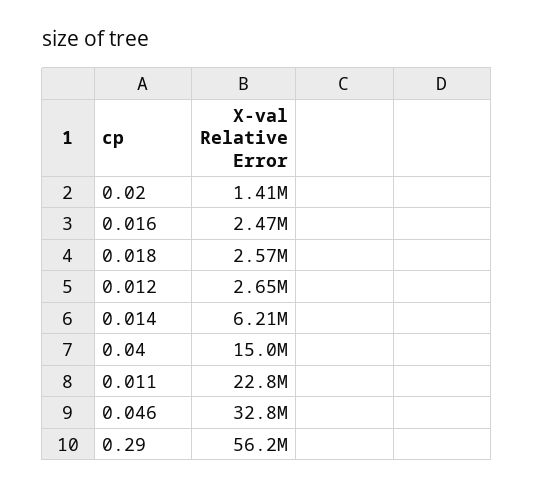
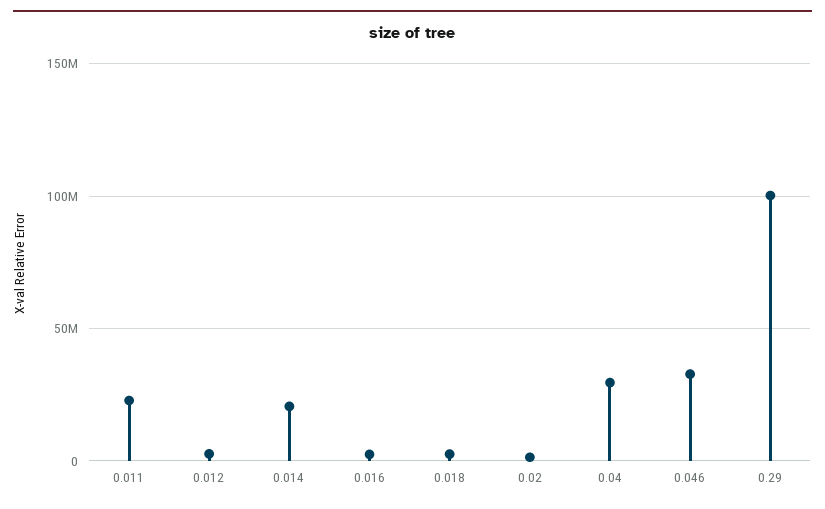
  {
    "0.02": 1410000,
    "0.016": 2470000,
    "0.018": 2570000,
    "0.012": 2650000,
-   "0.014": 6210000,
+   "0.014": 20000000,
-   "0.04": 15000000,
+   "0.04": 30000000,
    "0.011": 22800000,
    "0.046": 32800000,
-   "0.29": 56200000
+   "0.29": 100000000
  }

